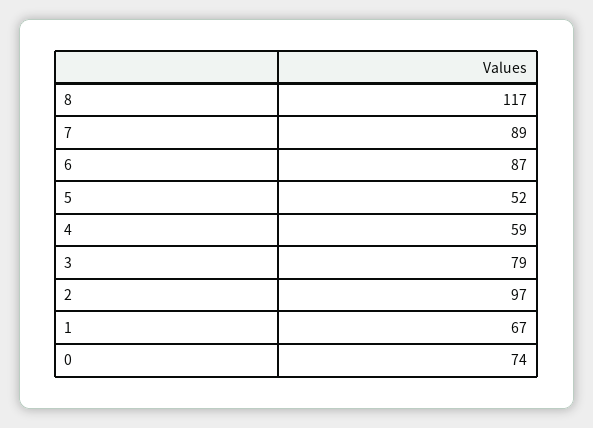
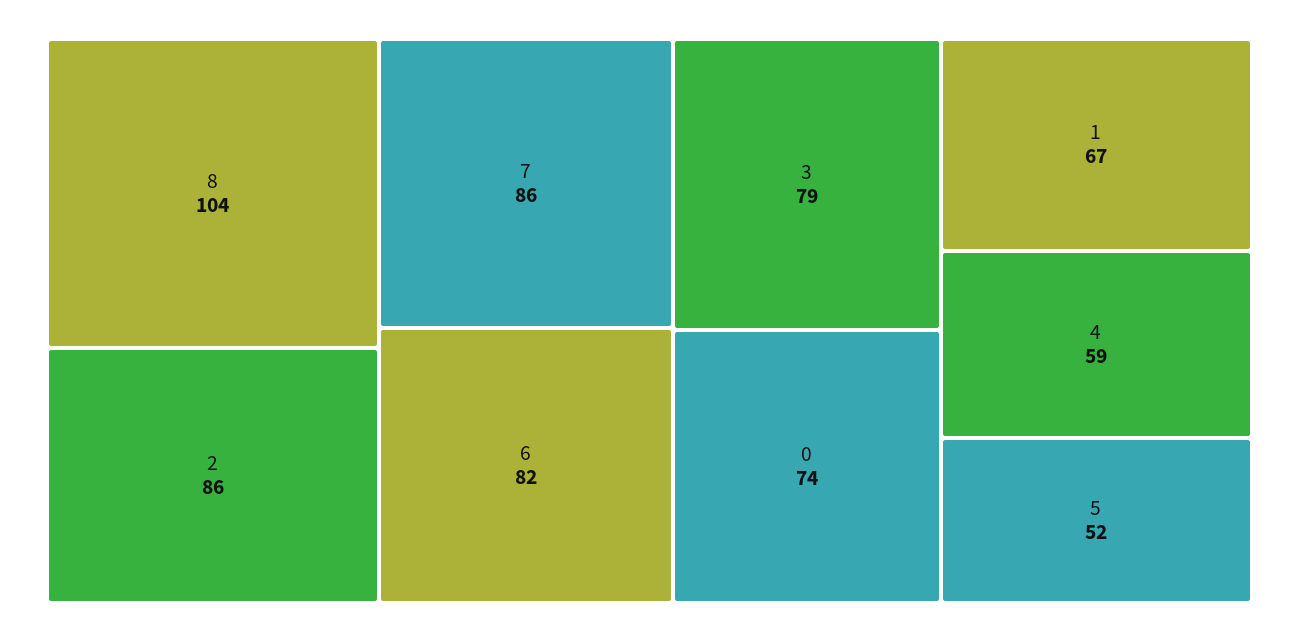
  {
-   "8": 117,
+   "8": 104,
-   "7": 89,
+   "7": 86,
-   "6": 87,
+   "6": 82,
    "5": 52,
    "4": 59,
    "3": 79,
-   "2": 97,
+   "2": 86,
    "1": 67,
    "0": 74
  }

